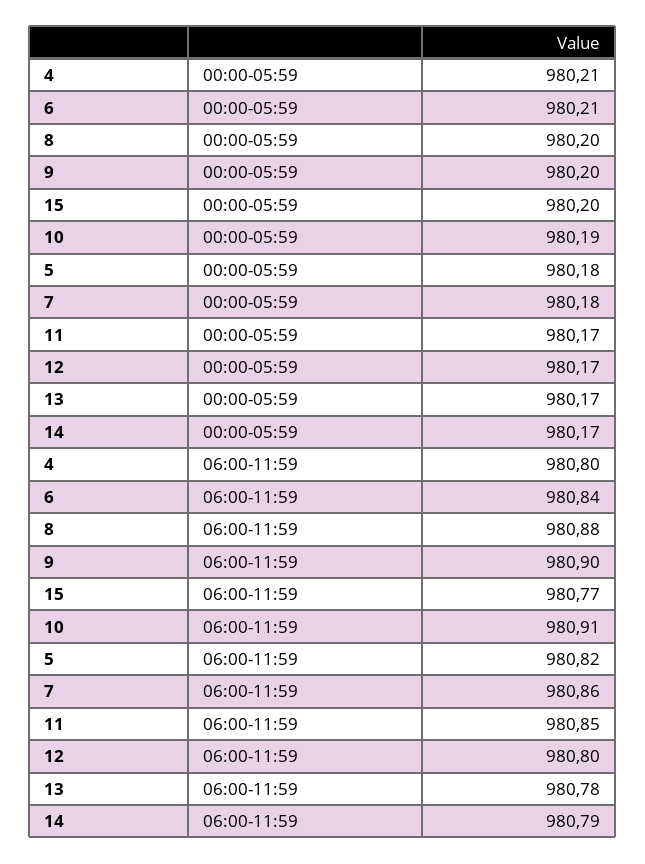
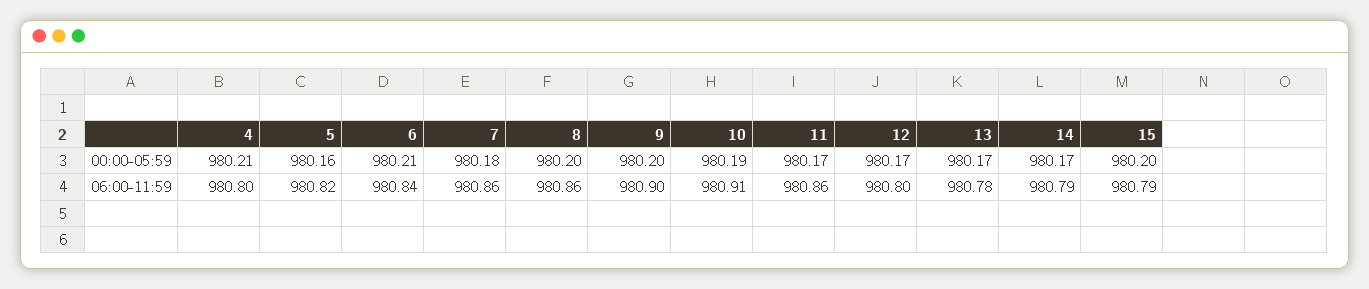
  {
    "4": {
      "00:00-05:59": 980.21,
      "06:00-11:59": 980.8
    },
    "6": {
      "00:00-05:59": 980.21,
      "06:00-11:59": 980.84
    },
    "8": {
      "00:00-05:59": 980.2,
-     "06:00-11:59": 980.88
+     "06:00-11:59": 980.86
    },
    "9": {
      "00:00-05:59": 980.2,
      "06:00-11:59": 980.9
    },
    "15": {
      "00:00-05:59": 980.2,
-     "06:00-11:59": 980.77
+     "06:00-11:59": 980.79
    },
    "10": {
      "00:00-05:59": 980.19,
      "06:00-11:59": 980.91
    },
    "5": {
-     "00:00-05:59": 980.18,
+     "00:00-05:59": 980.16,
      "06:00-11:59": 980.82
    },
    "7": {
      "00:00-05:59": 980.18,
      "06:00-11:59": 980.86
    },
    "11": {
      "00:00-05:59": 980.17,
-     "06:00-11:59": 980.85
+     "06:00-11:59": 980.86
    },
    "12": {
      "00:00-05:59": 980.17,
      "06:00-11:59": 980.8
    },
    "13": {
      "00:00-05:59": 980.17,
      "06:00-11:59": 980.78
    },
    "14": {
      "00:00-05:59": 980.17,
      "06:00-11:59": 980.79
    }
  }

